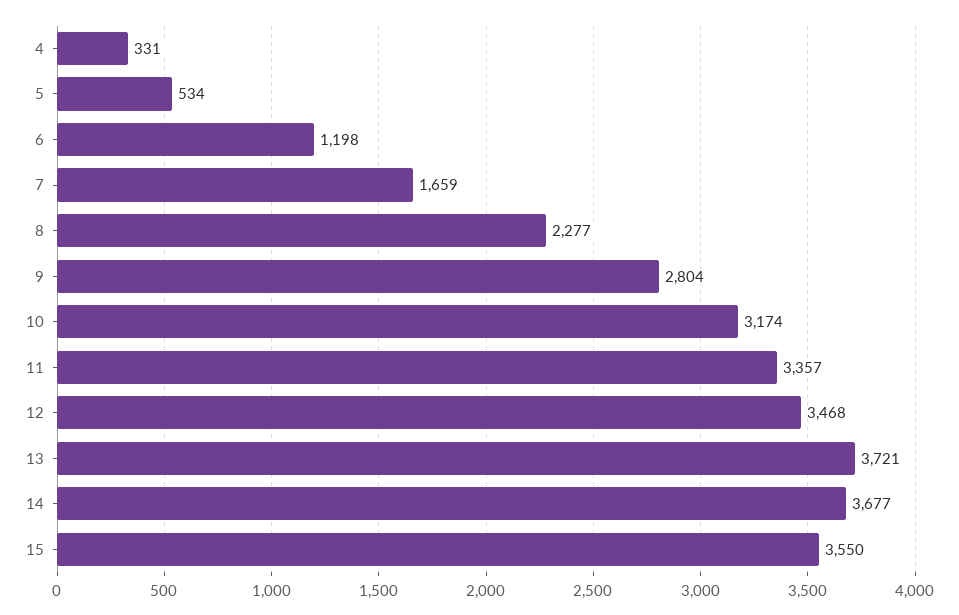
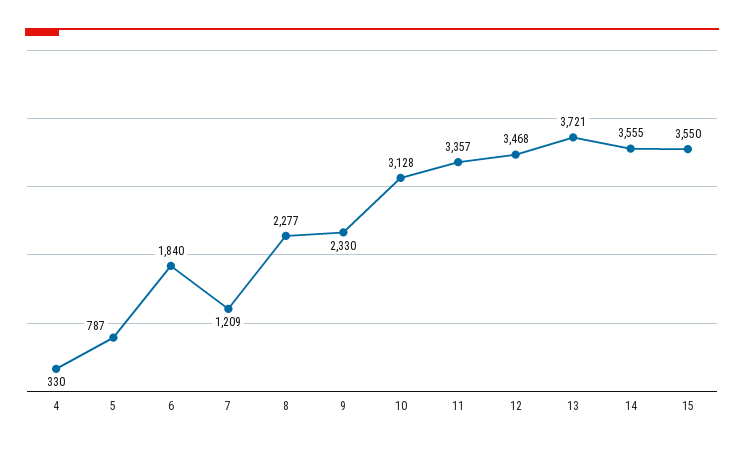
  {
-   "4": 331,
+   "4": 330,
-   "5": 534,
+   "5": 787,
-   "6": 1198,
+   "6": 1840,
-   "7": 1659,
+   "7": 1209,
    "8": 2277,
-   "9": 2804,
+   "9": 2330,
-   "10": 3174,
+   "10": 3128,
    "11": 3357,
    "12": 3468,
    "13": 3721,
-   "14": 3677,
+   "14": 3555,
    "15": 3550
  }

